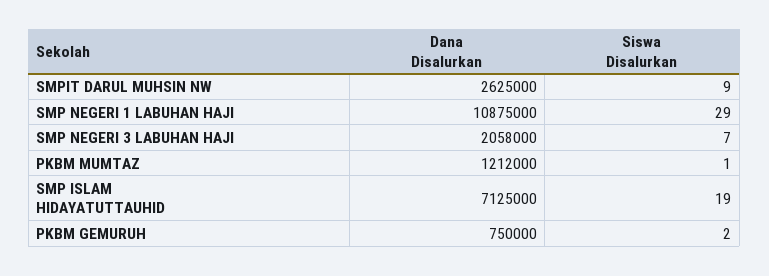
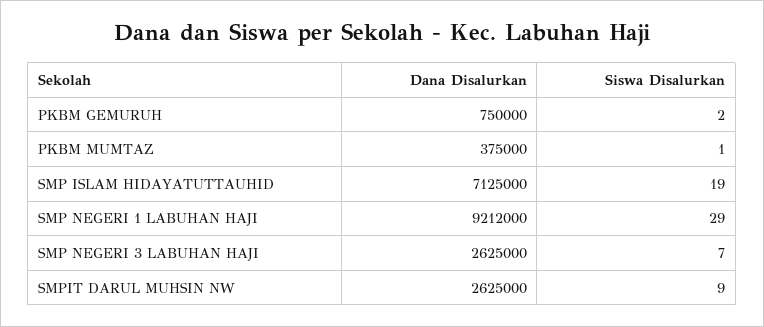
  {
    "Dana Disalurkan": {
      "SMPIT DARUL MUHSIN NW": 2625000,
-     "SMP NEGERI 1 LABUHAN HAJI": 10875000,
+     "SMP NEGERI 1 LABUHAN HAJI": 9212000,
-     "SMP NEGERI 3 LABUHAN HAJI": 2058000,
+     "SMP NEGERI 3 LABUHAN HAJI": 2625000,
-     "PKBM MUMTAZ": 1212000,
+     "PKBM MUMTAZ": 375000,
      "SMP ISLAM HIDAYATUTTAUHID": 7125000,
      "PKBM GEMURUH": 750000
    },
    "Siswa Disalurkan": {
      "SMPIT DARUL MUHSIN NW": 9,
      "SMP NEGERI 1 LABUHAN HAJI": 29,
      "SMP NEGERI 3 LABUHAN HAJI": 7,
      "PKBM MUMTAZ": 1,
      "SMP ISLAM HIDAYATUTTAUHID": 19,
      "PKBM GEMURUH": 2
    }
  }

